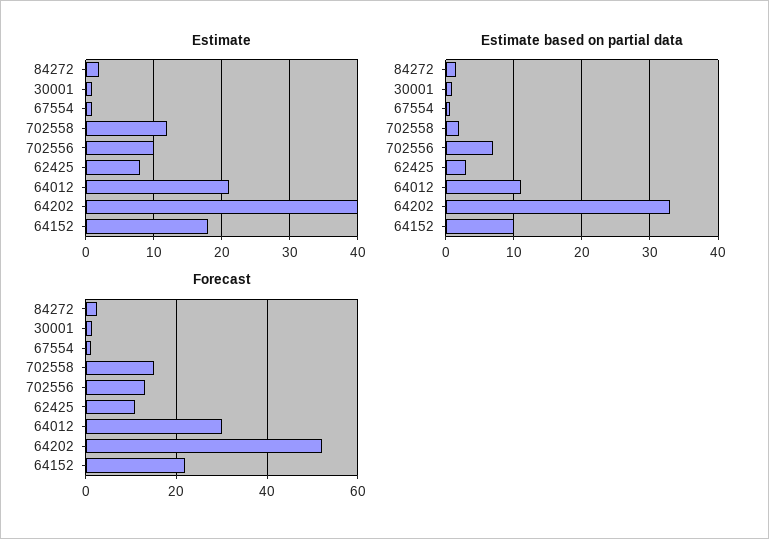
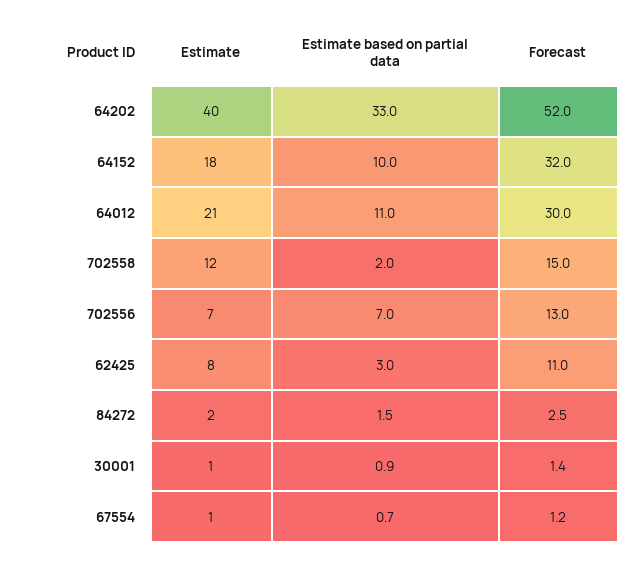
  {
    "Estimate": {
      "84272": 2,
      "30001": 1,
      "67554": 1,
      "702558": 12,
-     "702556": 10,
+     "702556": 7,
      "62425": 8,
      "64012": 21,
      "64202": 40,
      "64152": 18
    },
    "Estimate based on partial data": {
      "84272": 1.5,
      "30001": 0.9,
      "67554": 0.7,
      "702558": 2,
      "702556": 7,
      "62425": 3,
      "64012": 11,
      "64202": 33,
      "64152": 10
    },
    "Forecast": {
      "84272": 2.5,
      "30001": 1.4,
      "67554": 1.2,
      "702558": 15,
      "702556": 13,
      "62425": 11,
      "64012": 30,
      "64202": 52,
-     "64152": 22
+     "64152": 32
    }
  }

